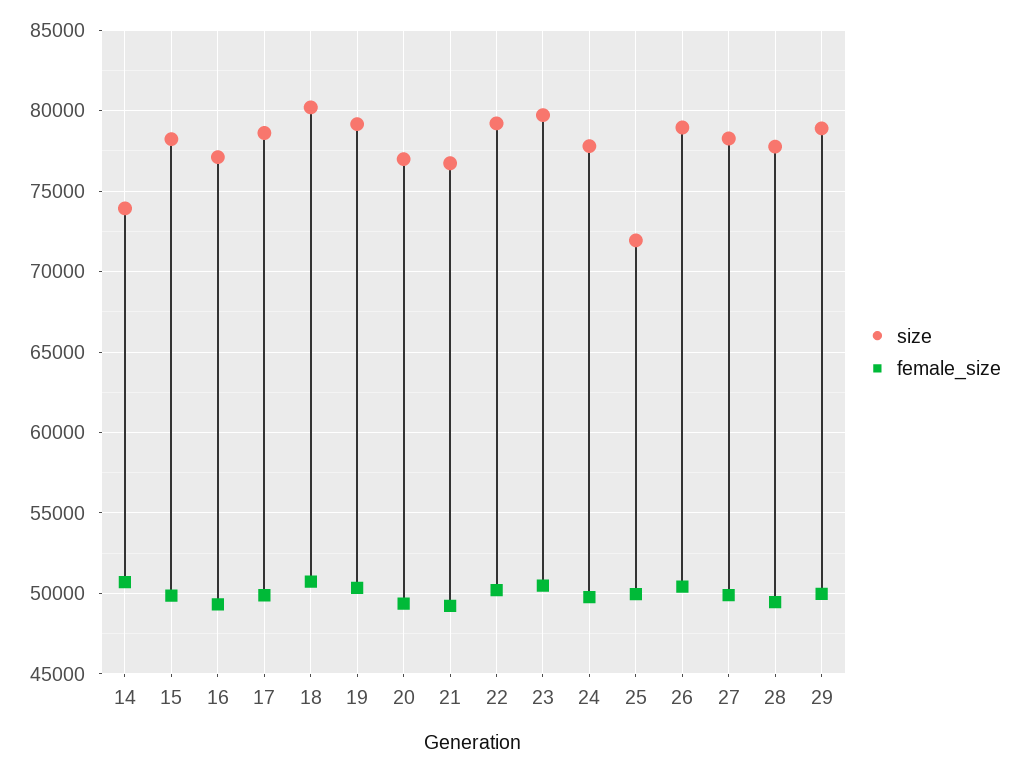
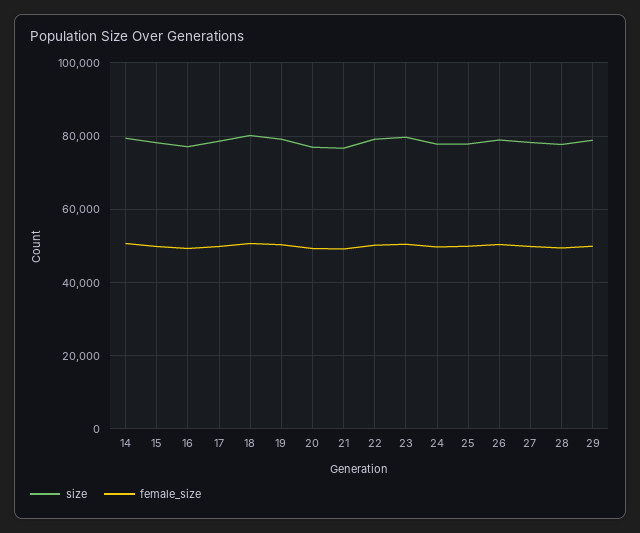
  {
    "size": {
-     "14": 74000,
+     "14": 80000,
      "15": 78000,
      "16": 77000,
      "17": 78500,
      "18": 80000,
      "19": 79000,
      "20": 77000,
      "21": 76500,
      "22": 79000,
      "23": 79500,
      "24": 78000,
-     "25": 72000,
+     "25": 78000,
      "26": 79000,
      "27": 78500,
      "28": 78000,
      "29": 79000
    },
    "female_size": {
      "14": 50500,
      "15": 50000,
      "16": 49500,
      "17": 50000,
      "18": 50500,
      "19": 50500,
      "20": 49500,
      "21": 49000,
      "22": 50000,
      "23": 50500,
      "24": 50000,
      "25": 50000,
      "26": 50500,
      "27": 50000,
      "28": 49500,
      "29": 50000
    }
  }

